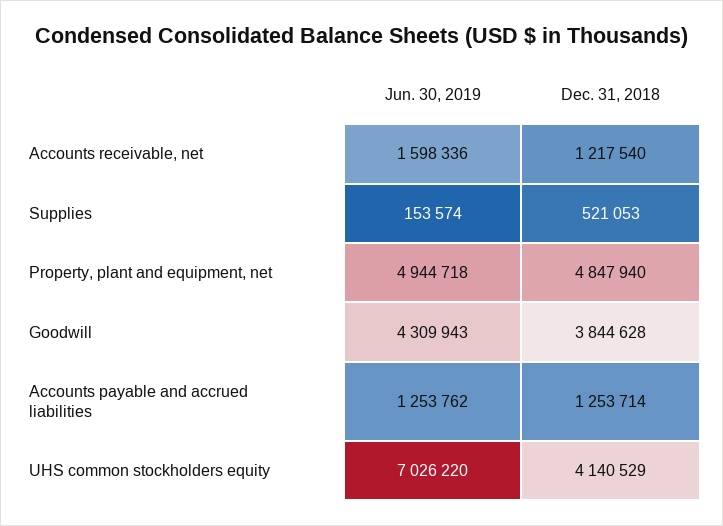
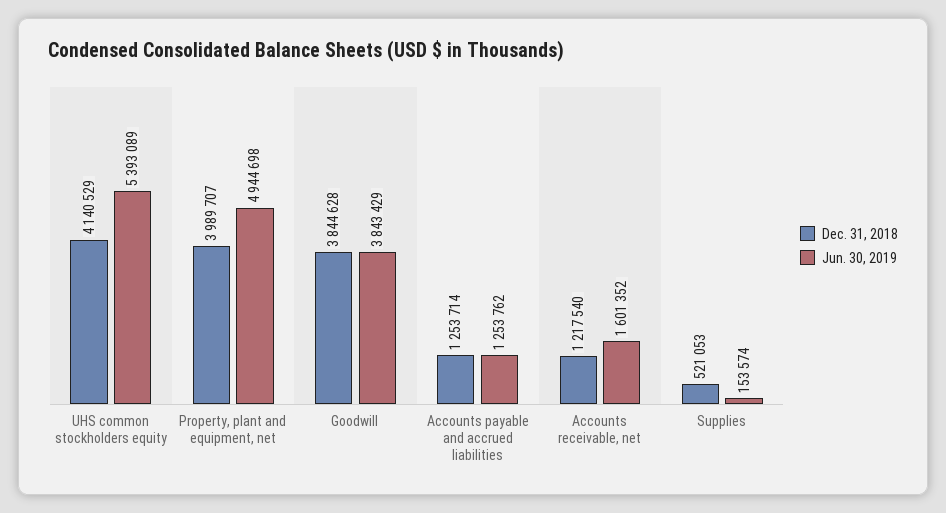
  {
    "Jun. 30, 2019": {
-     "Accounts receivable, net": 1598336,
+     "Accounts receivable, net": 1601352,
      "Supplies": 153574,
-     "Property, plant and equipment, net": 4944718,
+     "Property, plant and equipment, net": 4944698,
-     "Goodwill": 4309943,
+     "Goodwill": 3843429,
      "Accounts payable and accrued liabilities": 1253762,
-     "UHS common stockholders equity": 7026220
+     "UHS common stockholders equity": 5393089
    },
    "Dec. 31, 2018": {
      "Accounts receivable, net": 1217540,
      "Supplies": 521053,
-     "Property, plant and equipment, net": 4847940,
+     "Property, plant and equipment, net": 3989707,
      "Goodwill": 3844628,
      "Accounts payable and accrued liabilities": 1253714,
      "UHS common stockholders equity": 4140529
    }
  }

